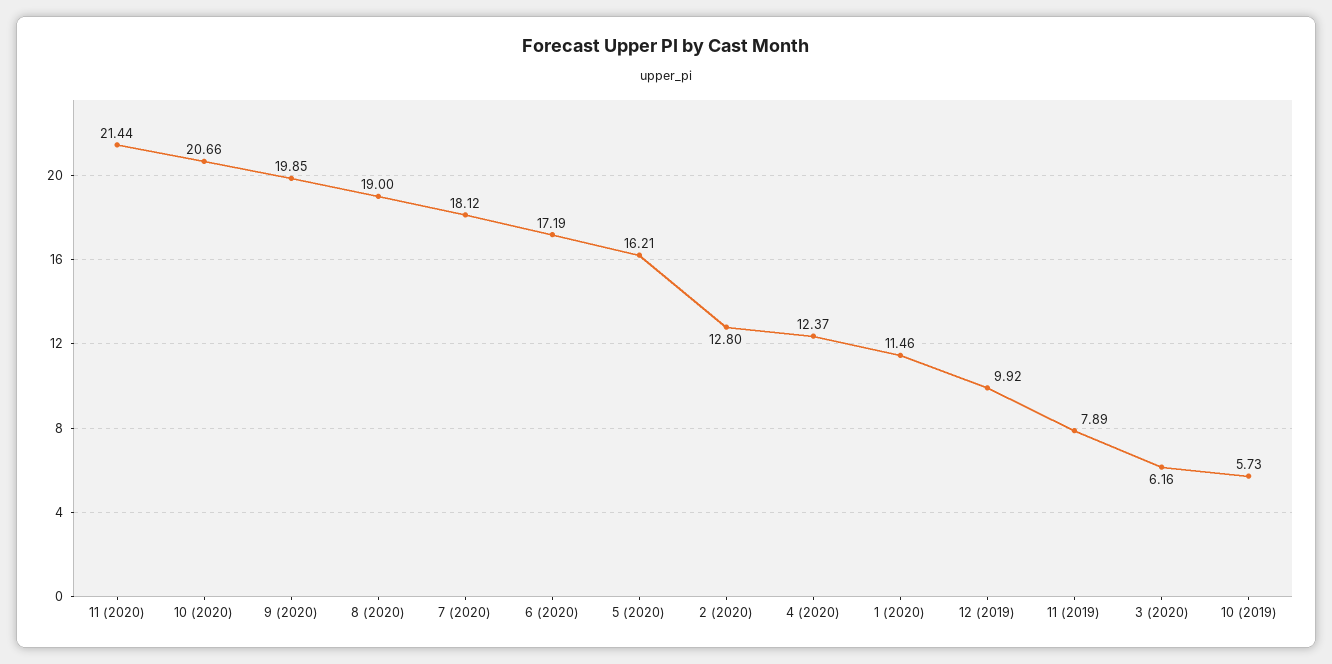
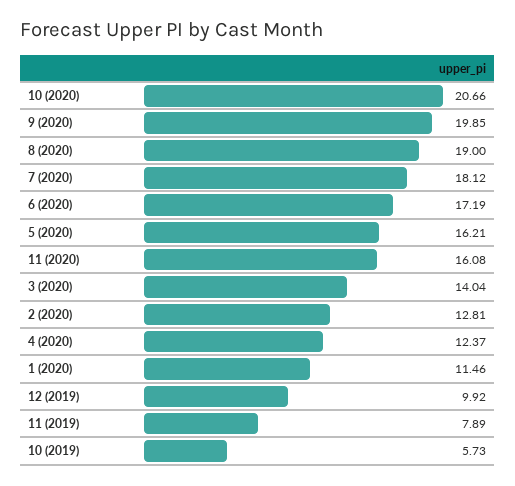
  {
-   "11 (2020)": 21.44,
+   "11 (2020)": 16.08,
    "10 (2020)": 20.66,
    "9 (2020)": 19.85,
    "8 (2020)": 19,
    "7 (2020)": 18.12,
    "6 (2020)": 17.19,
    "5 (2020)": 16.21,
-   "2 (2020)": 12.8,
+   "2 (2020)": 12.81,
    "4 (2020)": 12.37,
    "1 (2020)": 11.46,
    "12 (2019)": 9.92,
    "11 (2019)": 7.89,
-   "3 (2020)": 6.16,
+   "3 (2020)": 14.04,
    "10 (2019)": 5.73
  }

